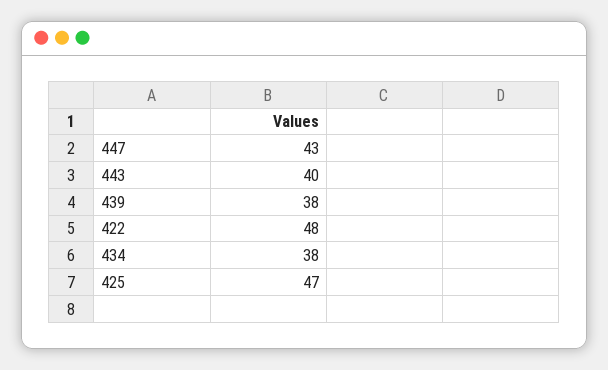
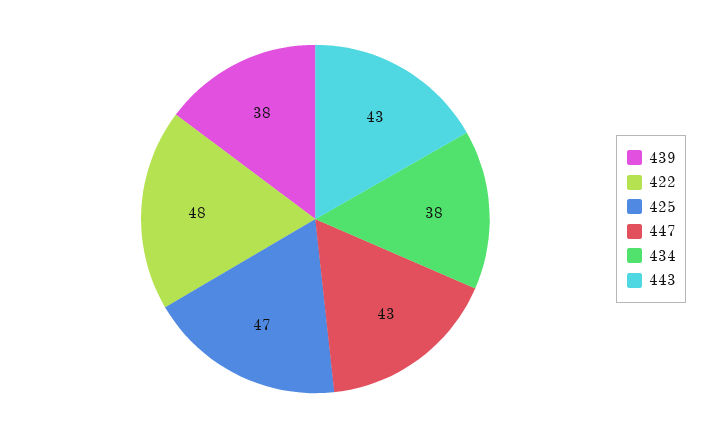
  {
    "447": 43,
-   "443": 40,
+   "443": 43,
    "439": 38,
    "422": 48,
    "434": 38,
    "425": 47
  }

